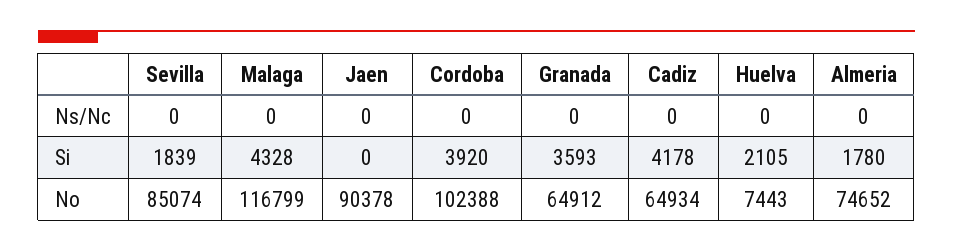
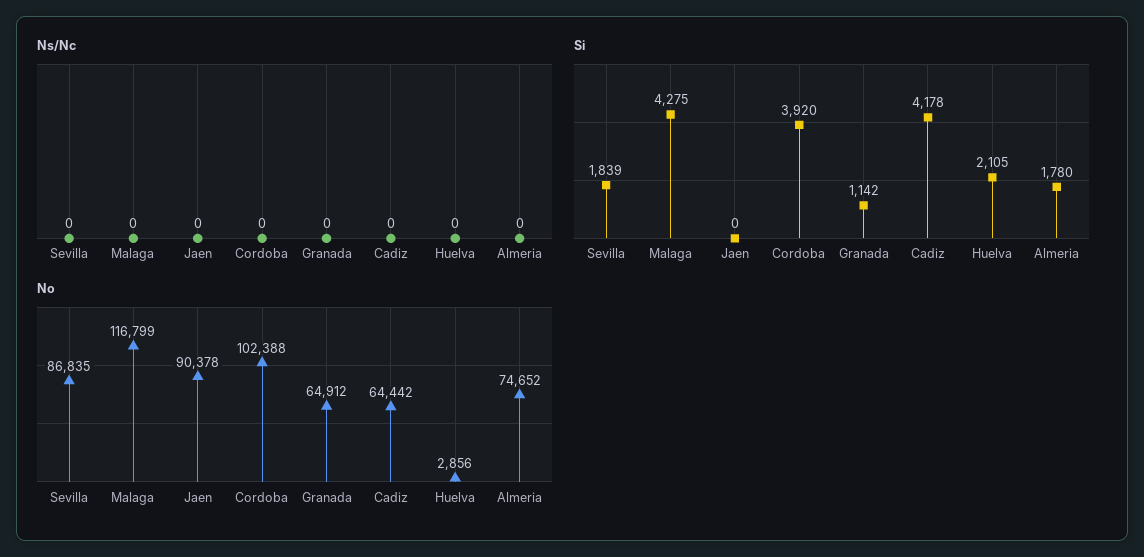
  {
    "Ns/Nc": {
      "Sevilla": 0,
      "Malaga": 0,
      "Jaen": 0,
      "Cordoba": 0,
      "Granada": 0,
      "Cadiz": 0,
      "Huelva": 0,
      "Almeria": 0
    },
    "Si": {
      "Sevilla": 1839,
-     "Malaga": 4328,
+     "Malaga": 4275,
      "Jaen": 0,
      "Cordoba": 3920,
-     "Granada": 3593,
+     "Granada": 1142,
      "Cadiz": 4178,
      "Huelva": 2105,
      "Almeria": 1780
    },
    "No": {
-     "Sevilla": 85074,
+     "Sevilla": 86835,
      "Malaga": 116799,
      "Jaen": 90378,
      "Cordoba": 102388,
      "Granada": 64912,
-     "Cadiz": 64934,
+     "Cadiz": 64442,
-     "Huelva": 7443,
+     "Huelva": 2856,
      "Almeria": 74652
    }
  }

